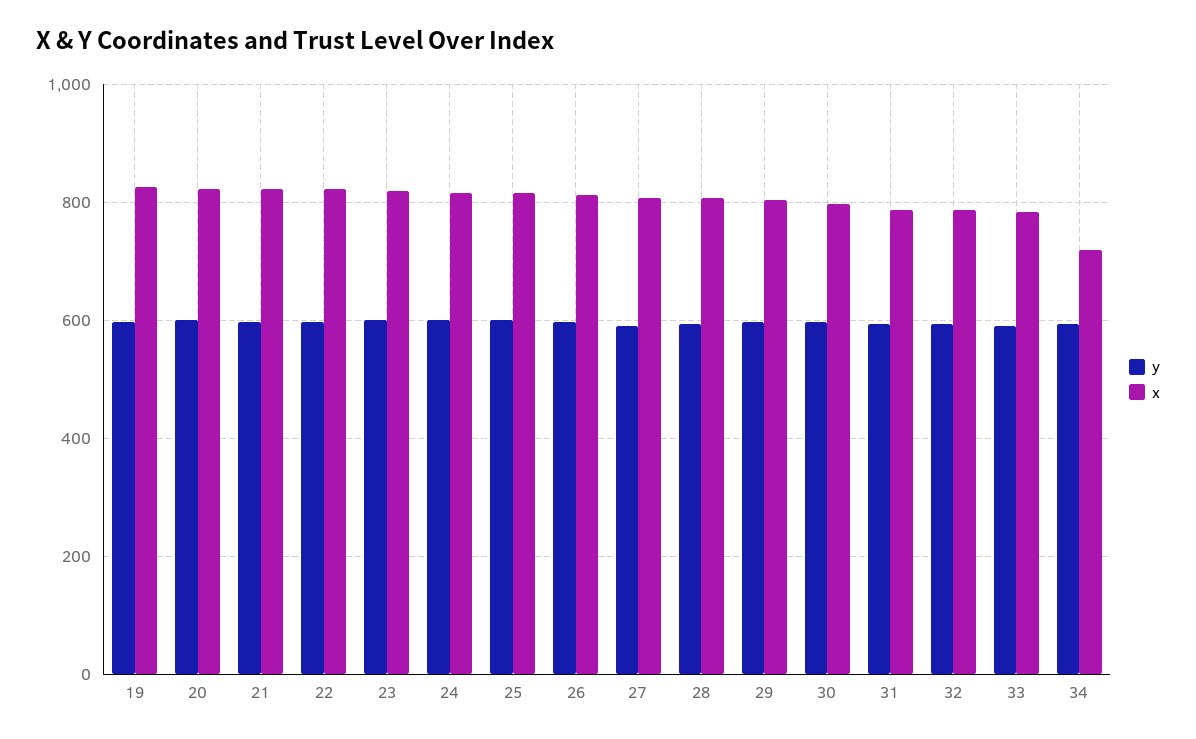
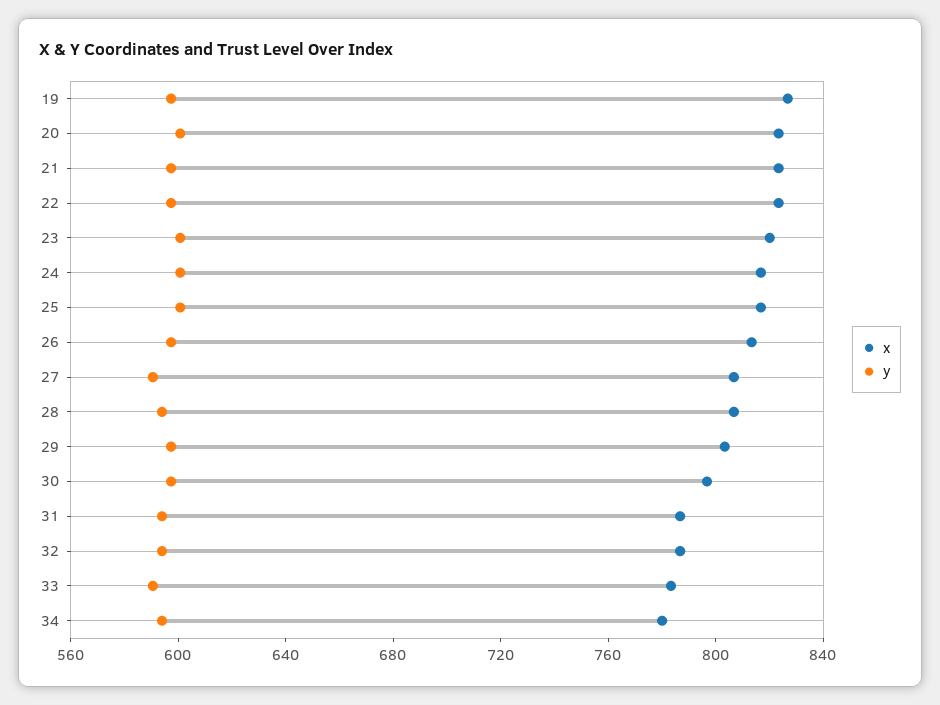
  {
    "y": {
      "19": 600,
      "20": 600,
      "21": 600,
      "22": 600,
      "23": 600,
      "24": 600,
      "25": 600,
      "26": 600,
      "27": 590,
      "28": 590,
      "29": 600,
      "30": 600,
      "31": 590,
      "32": 590,
      "33": 590,
      "34": 590
    },
    "x": {
      "19": 830,
      "20": 820,
      "21": 820,
      "22": 820,
      "23": 820,
      "24": 820,
      "25": 820,
      "26": 810,
      "27": 810,
      "28": 810,
      "29": 800,
      "30": 800,
      "31": 790,
      "32": 790,
      "33": 780,
-     "34": 720
+     "34": 780
    }
  }

